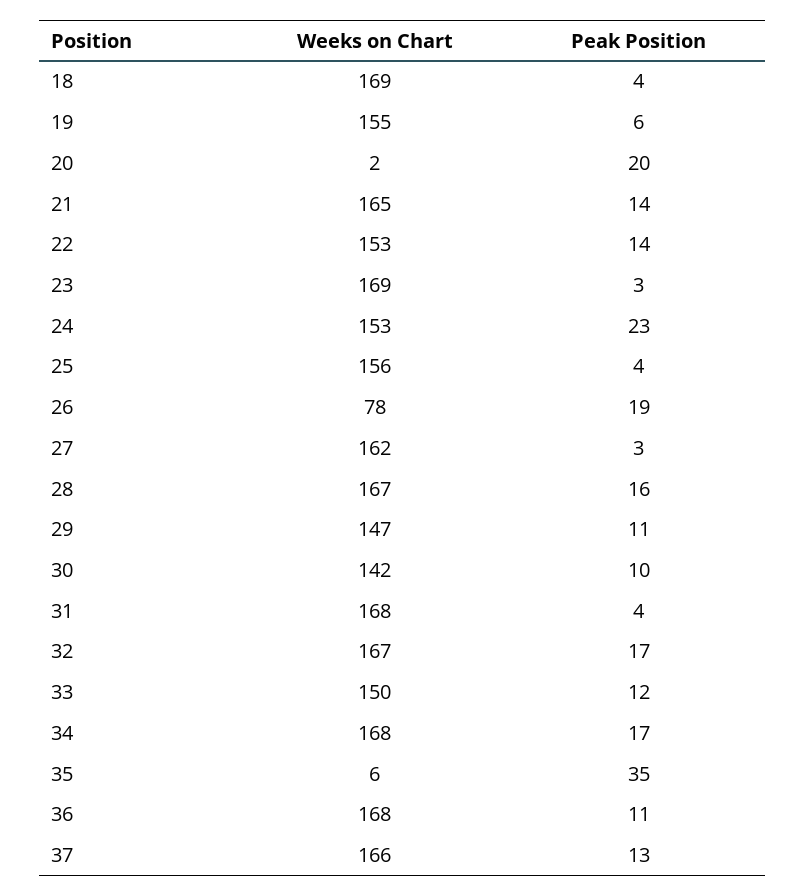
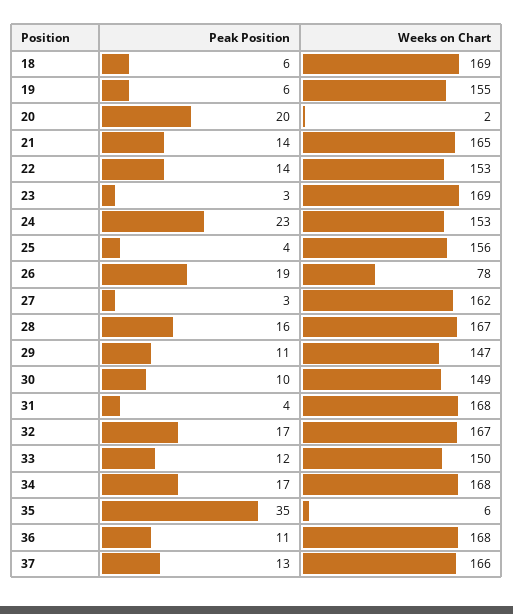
  {
    "Weeks on Chart": {
      "18": 169,
      "19": 155,
      "20": 2,
      "21": 165,
      "22": 153,
      "23": 169,
      "24": 153,
      "25": 156,
      "26": 78,
      "27": 162,
      "28": 167,
      "29": 147,
-     "30": 142,
+     "30": 149,
      "31": 168,
      "32": 167,
      "33": 150,
      "34": 168,
      "35": 6,
      "36": 168,
      "37": 166
    },
    "Peak Position": {
-     "18": 4,
+     "18": 6,
      "19": 6,
      "20": 20,
      "21": 14,
      "22": 14,
      "23": 3,
      "24": 23,
      "25": 4,
      "26": 19,
      "27": 3,
      "28": 16,
      "29": 11,
      "30": 10,
      "31": 4,
      "32": 17,
      "33": 12,
      "34": 17,
      "35": 35,
      "36": 11,
      "37": 13
    }
  }

